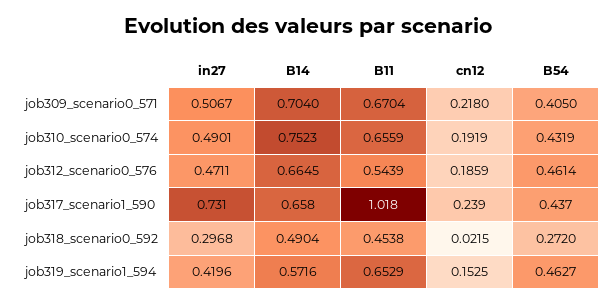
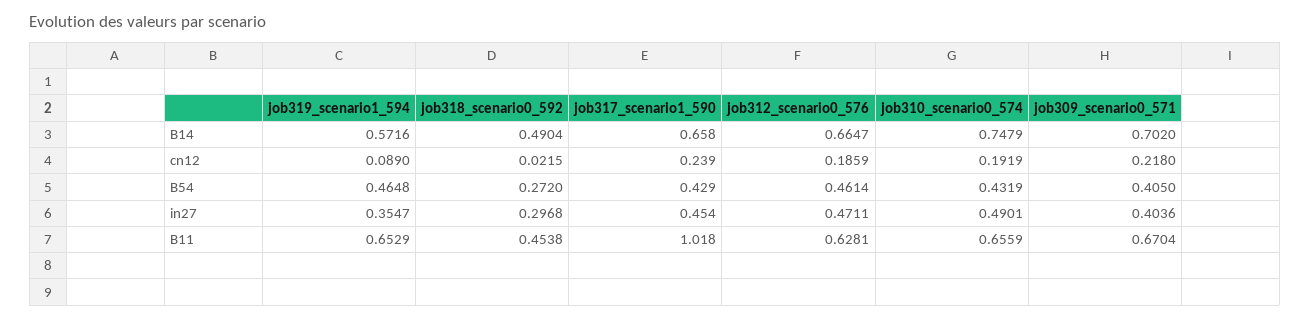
  {
    "in27": {
-     "job309_scenario0_571": 0.5067,
+     "job309_scenario0_571": 0.4036,
      "job310_scenario0_574": 0.4901,
      "job312_scenario0_576": 0.4711,
-     "job317_scenario1_590": 0.731,
+     "job317_scenario1_590": 0.454,
      "job318_scenario0_592": 0.2968,
-     "job319_scenario1_594": 0.4196
+     "job319_scenario1_594": 0.3547
    },
    "B14": {
-     "job309_scenario0_571": 0.704,
+     "job309_scenario0_571": 0.702,
-     "job310_scenario0_574": 0.7523,
+     "job310_scenario0_574": 0.7479,
-     "job312_scenario0_576": 0.6645,
+     "job312_scenario0_576": 0.6647,
      "job317_scenario1_590": 0.658,
      "job318_scenario0_592": 0.4904,
      "job319_scenario1_594": 0.5716
    },
    "B11": {
      "job309_scenario0_571": 0.6704,
      "job310_scenario0_574": 0.6559,
-     "job312_scenario0_576": 0.5439,
+     "job312_scenario0_576": 0.6281,
      "job317_scenario1_590": 1.018,
      "job318_scenario0_592": 0.4538,
      "job319_scenario1_594": 0.6529
    },
    "cn12": {
      "job309_scenario0_571": 0.218,
      "job310_scenario0_574": 0.1919,
      "job312_scenario0_576": 0.1859,
      "job317_scenario1_590": 0.239,
      "job318_scenario0_592": 0.0215,
-     "job319_scenario1_594": 0.1525
+     "job319_scenario1_594": 0.089
    },
    "B54": {
      "job309_scenario0_571": 0.405,
      "job310_scenario0_574": 0.4319,
      "job312_scenario0_576": 0.4614,
-     "job317_scenario1_590": 0.437,
+     "job317_scenario1_590": 0.429,
      "job318_scenario0_592": 0.272,
-     "job319_scenario1_594": 0.4627
+     "job319_scenario1_594": 0.4648
    }
  }

